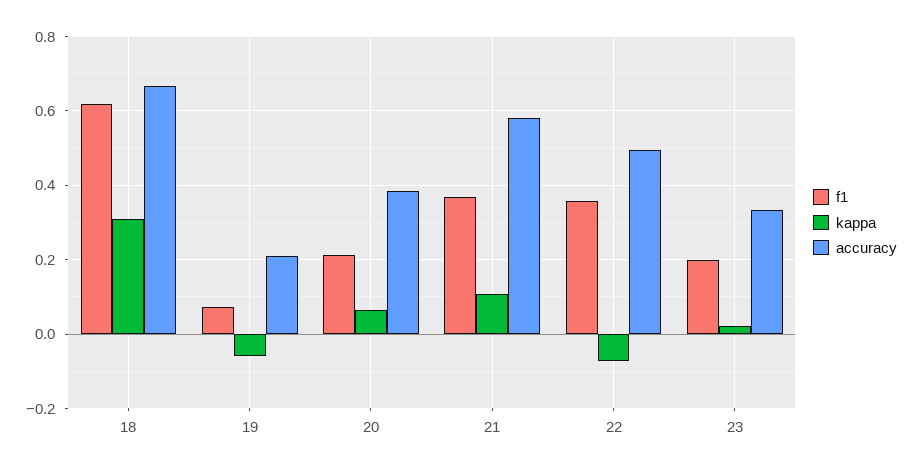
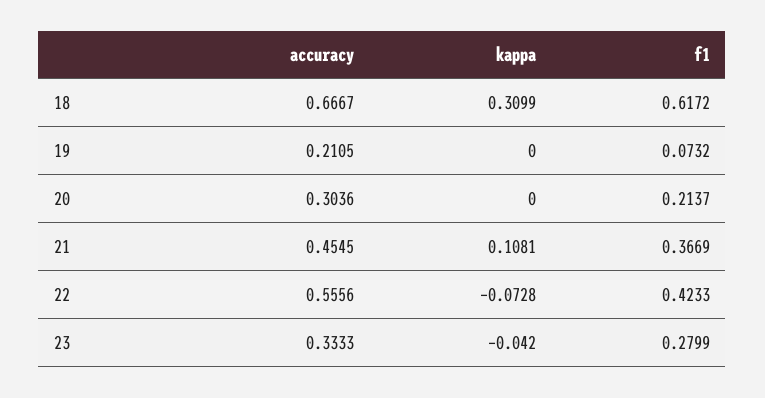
  {
    "f1": {
      "18": 0.6172,
      "19": 0.0732,
      "20": 0.2137,
      "21": 0.3669,
-     "22": 0.36,
+     "22": 0.4233,
-     "23": 0.2
+     "23": 0.2799
    },
    "kappa": {
      "18": 0.3099,
-     "19": -0.06,
+     "19": 0,
-     "20": 0.06,
+     "20": 0,
      "21": 0.1081,
      "22": -0.0728,
-     "23": 0.02
+     "23": -0.042
    },
    "accuracy": {
      "18": 0.6667,
      "19": 0.2105,
-     "20": 0.38,
+     "20": 0.3036,
-     "21": 0.58,
+     "21": 0.4545,
-     "22": 0.5,
+     "22": 0.5556,
      "23": 0.3333
    }
  }

